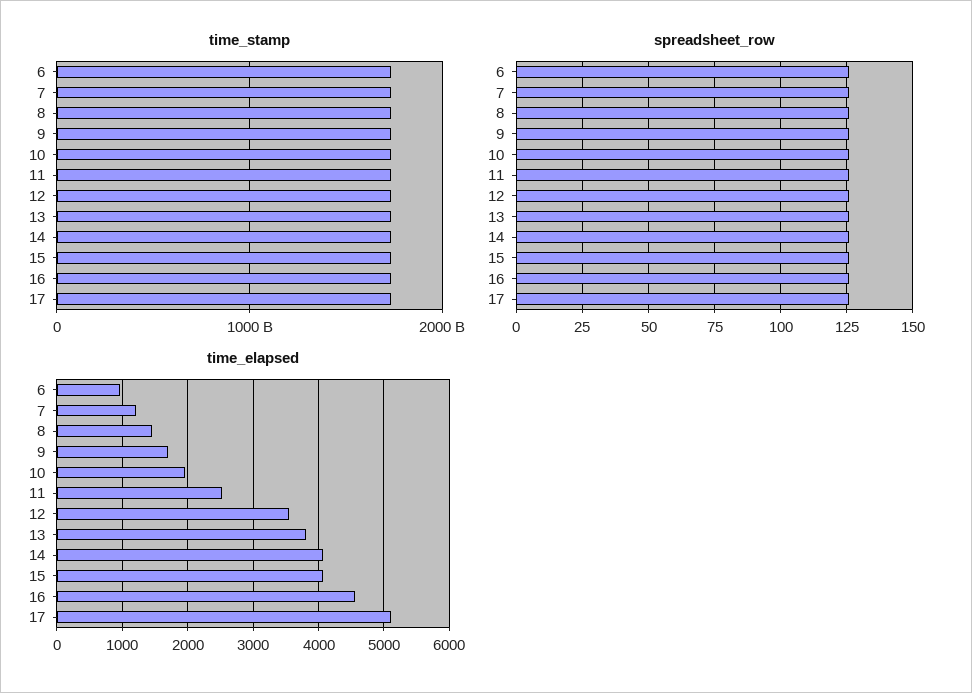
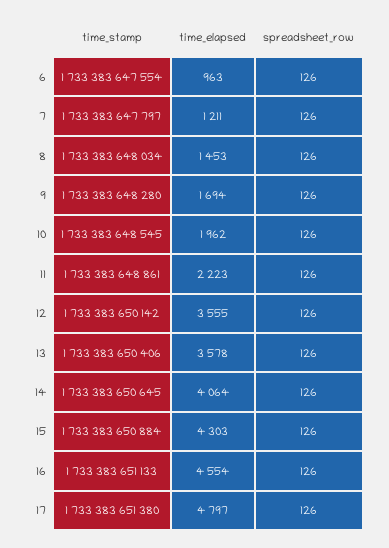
  {
    "time_stamp": {
      "6": 1733383647554,
      "7": 1733383647797,
      "8": 1733383648034,
      "9": 1733383648280,
      "10": 1733383648545,
      "11": 1733383648861,
      "12": 1733383650142,
      "13": 1733383650406,
      "14": 1733383650645,
      "15": 1733383650884,
      "16": 1733383651133,
      "17": 1733383651380
    },
    "spreadsheet_row": {
      "6": 126,
      "7": 126,
      "8": 126,
      "9": 126,
      "10": 126,
      "11": 126,
      "12": 126,
      "13": 126,
      "14": 126,
      "15": 126,
      "16": 126,
      "17": 126
    },
    "time_elapsed": {
      "6": 963,
      "7": 1211,
      "8": 1453,
      "9": 1694,
      "10": 1962,
-     "11": 2500,
+     "11": 2223,
      "12": 3555,
-     "13": 3800,
+     "13": 3578,
      "14": 4064,
-     "15": 4100,
+     "15": 4303,
      "16": 4554,
-     "17": 5100
+     "17": 4797
    }
  }

